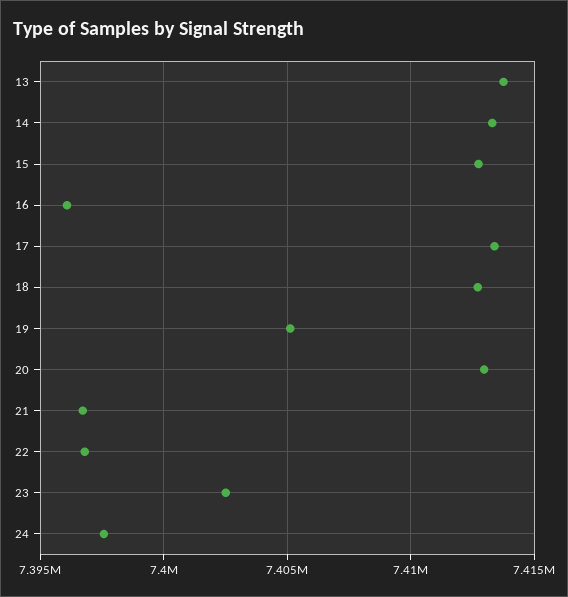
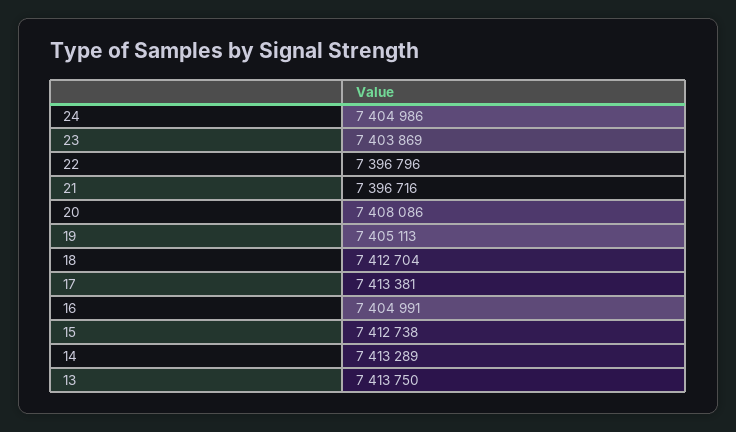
  {
    "13": 7413750,
    "14": 7413289,
    "15": 7412738,
-   "16": 7396000,
+   "16": 7404991,
    "17": 7413381,
    "18": 7412704,
    "19": 7405113,
-   "20": 7413000,
+   "20": 7408086,
    "21": 7396716,
    "22": 7396796,
-   "23": 7402500,
+   "23": 7403869,
-   "24": 7397500
+   "24": 7404986
  }

